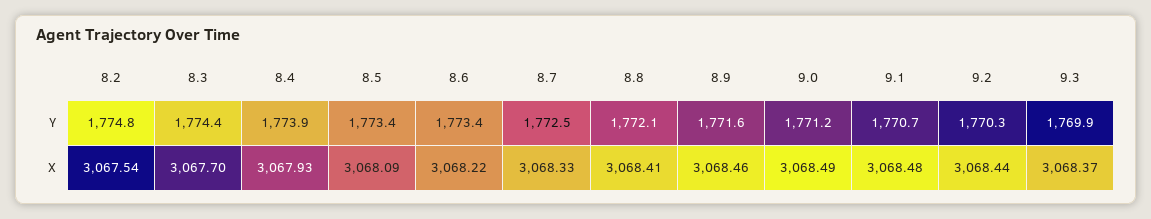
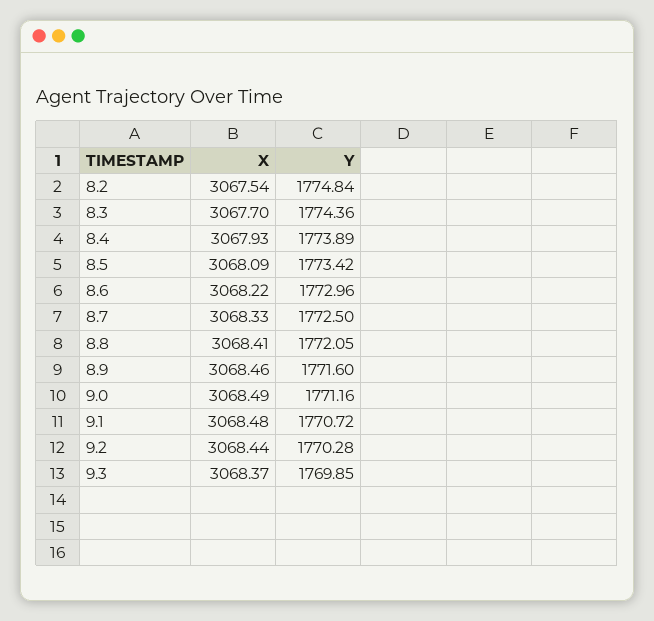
  {
    "8.2": {
      "Y": 1774.84,
      "X": 3067.54
    },
    "8.3": {
      "Y": 1774.36,
      "X": 3067.7
    },
    "8.4": {
      "Y": 1773.89,
      "X": 3067.93
    },
    "8.5": {
      "Y": 1773.42,
      "X": 3068.09
    },
    "8.6": {
-     "Y": 1773.4,
+     "Y": 1772.96,
      "X": 3068.22
    },
    "8.7": {
      "Y": 1772.5,
      "X": 3068.33
    },
    "8.8": {
      "Y": 1772.05,
      "X": 3068.41
    },
    "8.9": {
      "Y": 1771.6,
      "X": 3068.46
    },
    "9.0": {
      "Y": 1771.16,
      "X": 3068.49
    },
    "9.1": {
      "Y": 1770.72,
      "X": 3068.48
    },
    "9.2": {
      "Y": 1770.28,
      "X": 3068.44
    },
    "9.3": {
      "Y": 1769.85,
      "X": 3068.37
    }
  }

